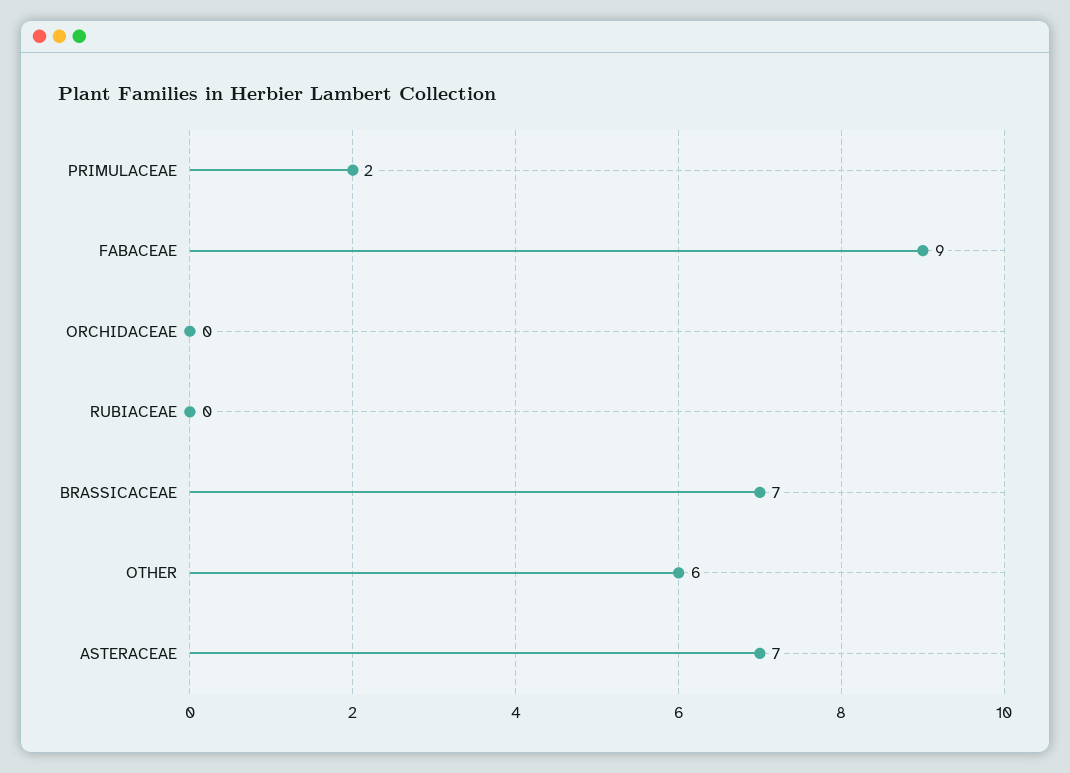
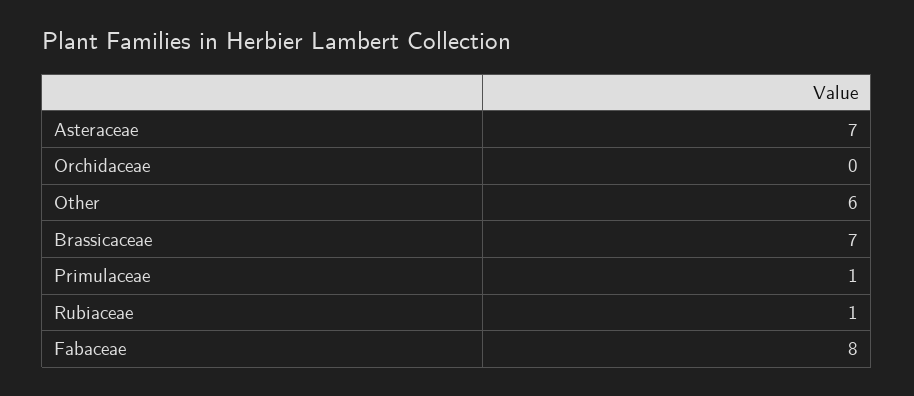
  {
-   "PRIMULACEAE": 2,
+   "PRIMULACEAE": 1,
-   "FABACEAE": 9,
+   "FABACEAE": 8,
    "ORCHIDACEAE": 0,
-   "RUBIACEAE": 0,
+   "RUBIACEAE": 1,
    "BRASSICACEAE": 7,
    "OTHER": 6,
    "ASTERACEAE": 7
  }

